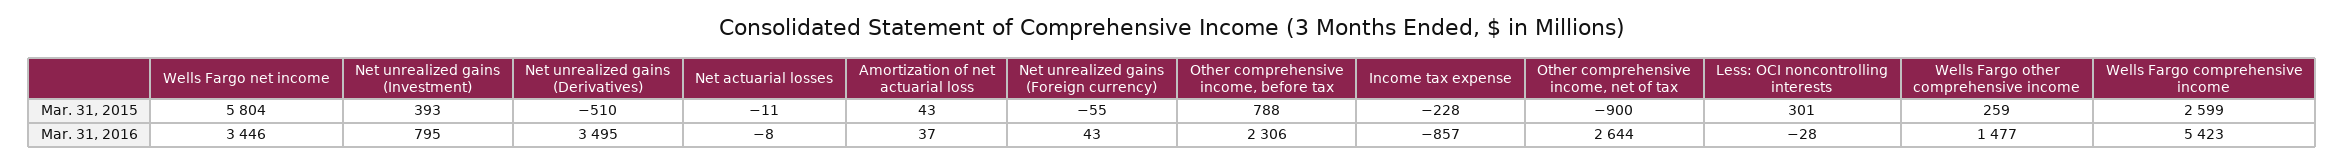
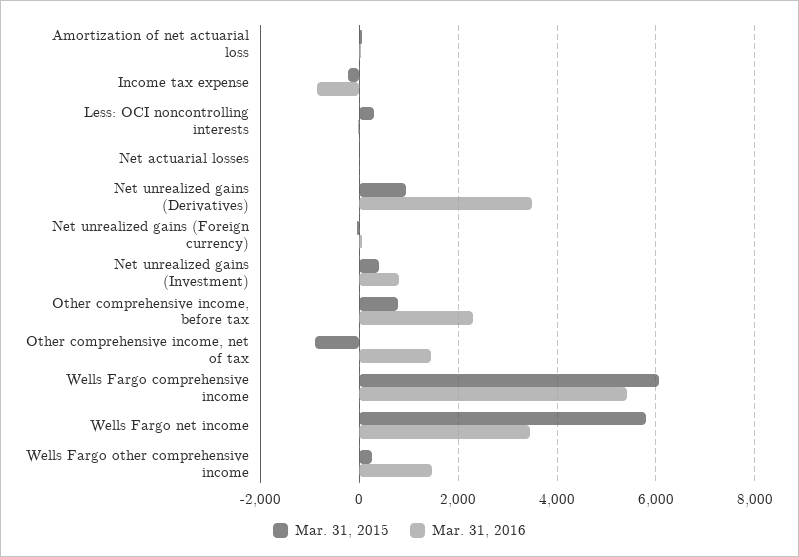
  {
    "Mar. 31, 2015": {
      "Wells Fargo net income": 5804,
      "Net unrealized gains (Investment)": 393,
-     "Net unrealized gains (Derivatives)": -510,
+     "Net unrealized gains (Derivatives)": 1000,
      "Net actuarial losses": -11,
      "Amortization of net actuarial loss": 43,
      "Net unrealized gains (Foreign currency)": -55,
      "Other comprehensive income, before tax": 788,
      "Income tax expense": -228,
      "Other comprehensive income, net of tax": -900,
      "Less: OCI noncontrolling interests": 301,
      "Wells Fargo other comprehensive income": 259,
-     "Wells Fargo comprehensive income": 2599
+     "Wells Fargo comprehensive income": 6000
    },
    "Mar. 31, 2016": {
      "Wells Fargo net income": 3446,
      "Net unrealized gains (Investment)": 795,
      "Net unrealized gains (Derivatives)": 3495,
      "Net actuarial losses": -8,
      "Amortization of net actuarial loss": 37,
      "Net unrealized gains (Foreign currency)": 43,
      "Other comprehensive income, before tax": 2306,
      "Income tax expense": -857,
-     "Other comprehensive income, net of tax": 2644,
+     "Other comprehensive income, net of tax": 1400,
      "Less: OCI noncontrolling interests": -28,
      "Wells Fargo other comprehensive income": 1477,
      "Wells Fargo comprehensive income": 5423
    }
  }

